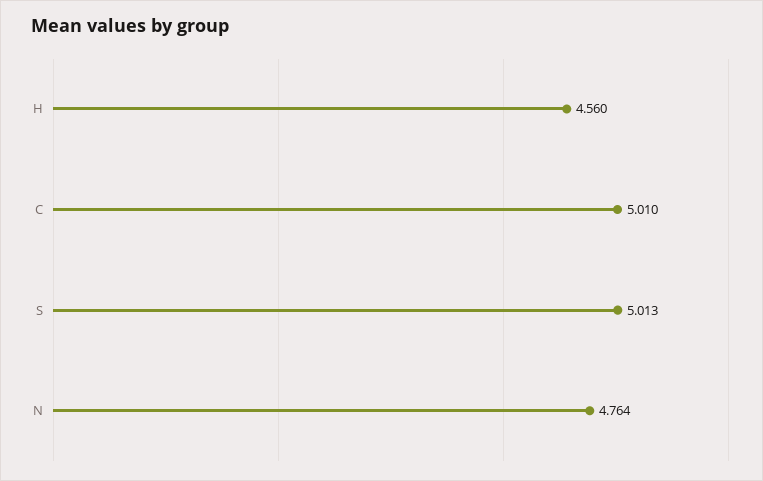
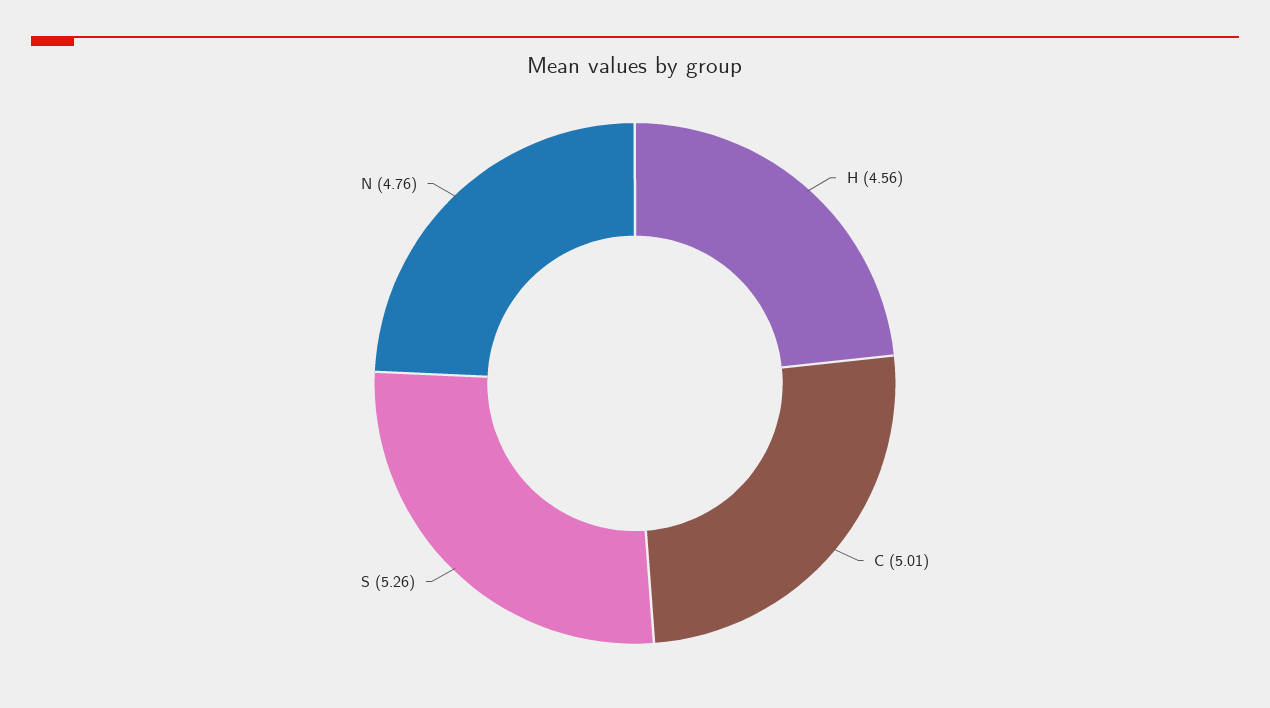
  {
    "H": 4.56,
    "C": 5.01,
-   "S": 5.013,
+   "S": 5.26,
    "N": 4.764
  }

